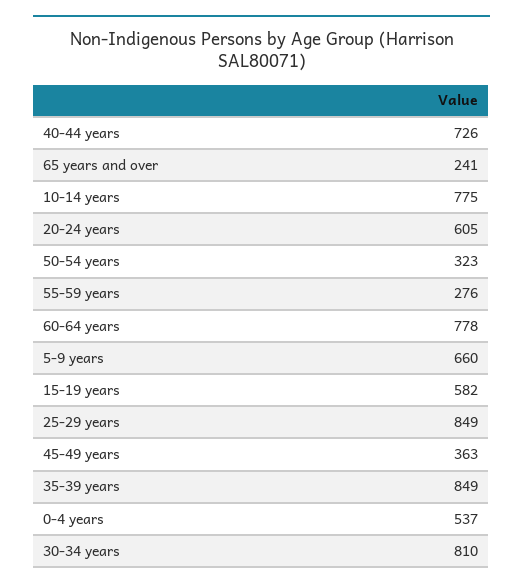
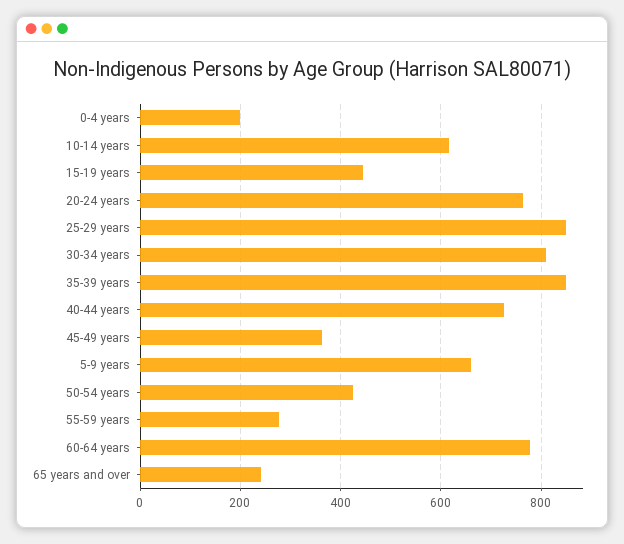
  {
    "40-44 years": 726,
    "65 years and over": 241,
-   "10-14 years": 775,
+   "10-14 years": 620,
-   "20-24 years": 605,
+   "20-24 years": 760,
-   "50-54 years": 323,
+   "50-54 years": 420,
    "55-59 years": 276,
    "60-64 years": 778,
    "5-9 years": 660,
-   "15-19 years": 582,
+   "15-19 years": 440,
    "25-29 years": 849,
    "45-49 years": 363,
    "35-39 years": 849,
-   "0-4 years": 537,
+   "0-4 years": 200,
    "30-34 years": 810
  }

